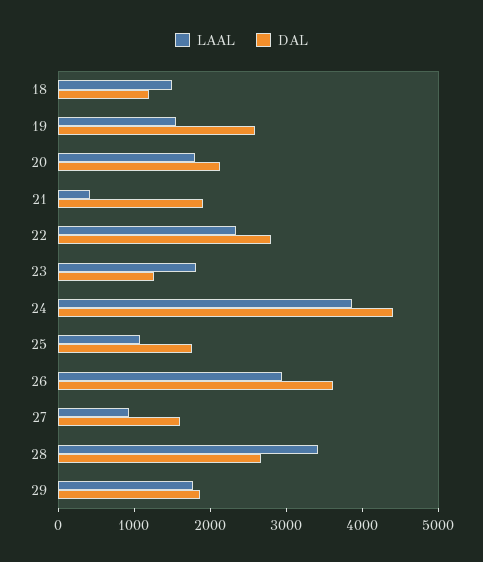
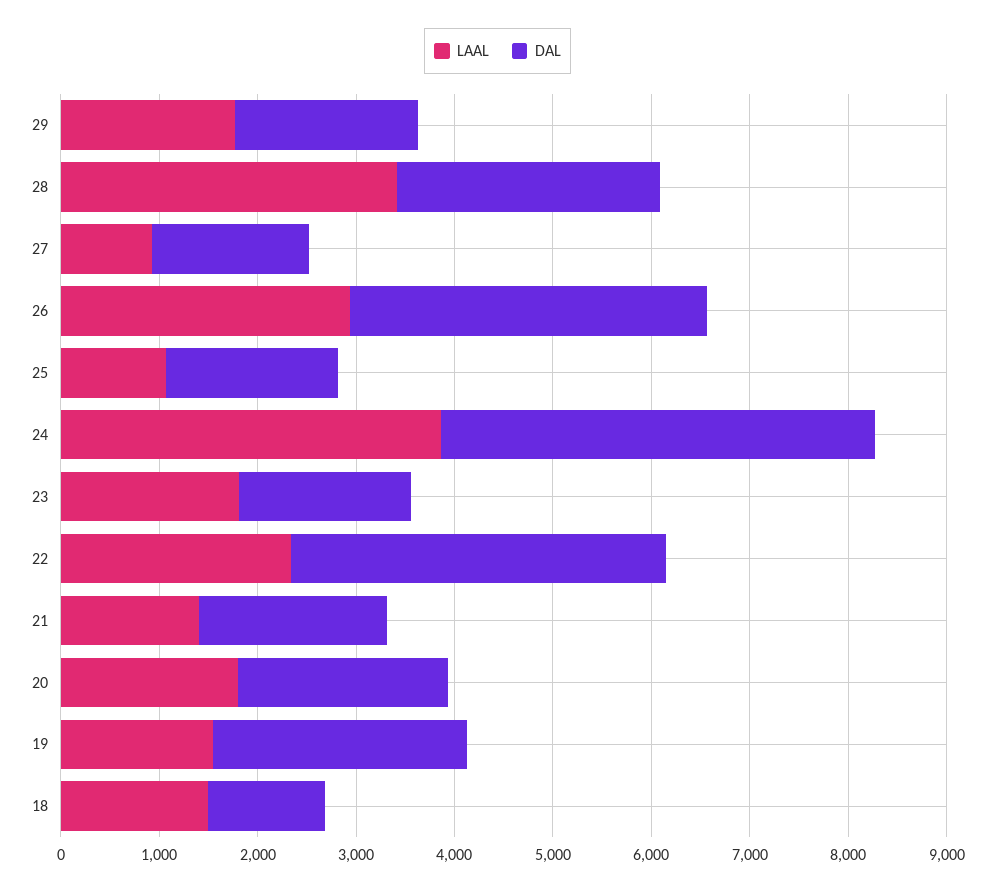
  {
    "LAAL": {
      "18": 1400,
      "19": 1600,
      "20": 1800,
-     "21": 400,
+     "21": 1400,
      "22": 2400,
      "23": 1800,
      "24": 3800,
      "25": 1000,
      "26": 3000,
      "27": 1000,
      "28": 3400,
      "29": 1800
    },
    "DAL": {
      "18": 1200,
      "19": 2600,
      "20": 2200,
      "21": 2000,
-     "22": 2800,
+     "22": 3800,
-     "23": 1200,
+     "23": 1800,
      "24": 4400,
      "25": 1800,
      "26": 3600,
      "27": 1600,
      "28": 2600,
      "29": 1800
    }
  }

